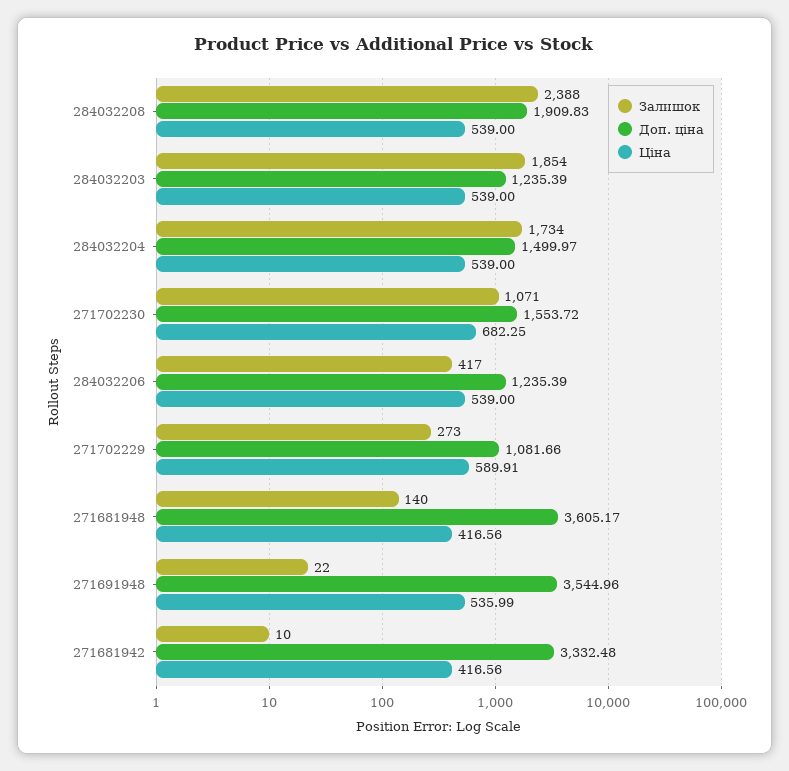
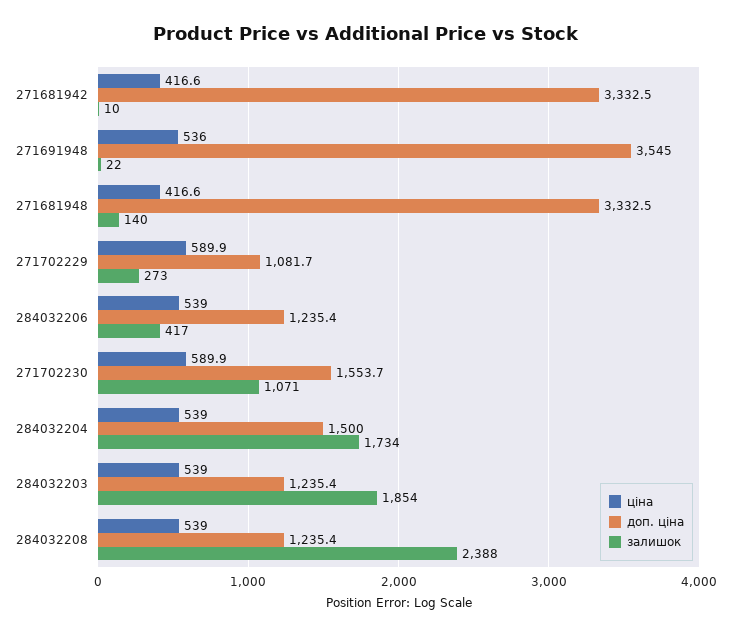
  {
    "Залишок": {
      "284032208": 2388,
      "284032203": 1854,
      "284032204": 1734,
      "271702230": 1071,
      "284032206": 417,
      "271702229": 273,
      "271681948": 140,
      "271691948": 22,
      "271681942": 10
    },
    "Доп. ціна": {
-     "284032208": 1909.83,
+     "284032208": 1235.4,
      "284032203": 1235.39,
      "284032204": 1499.97,
      "271702230": 1553.72,
      "284032206": 1235.39,
      "271702229": 1081.66,
-     "271681948": 3605.17,
+     "271681948": 3332.5,
      "271691948": 3544.96,
      "271681942": 3332.48
    },
    "Ціна": {
      "284032208": 539,
      "284032203": 539,
      "284032204": 539,
-     "271702230": 682.25,
+     "271702230": 589.9,
      "284032206": 539,
      "271702229": 589.91,
      "271681948": 416.56,
      "271691948": 535.99,
      "271681942": 416.56
    }
  }

